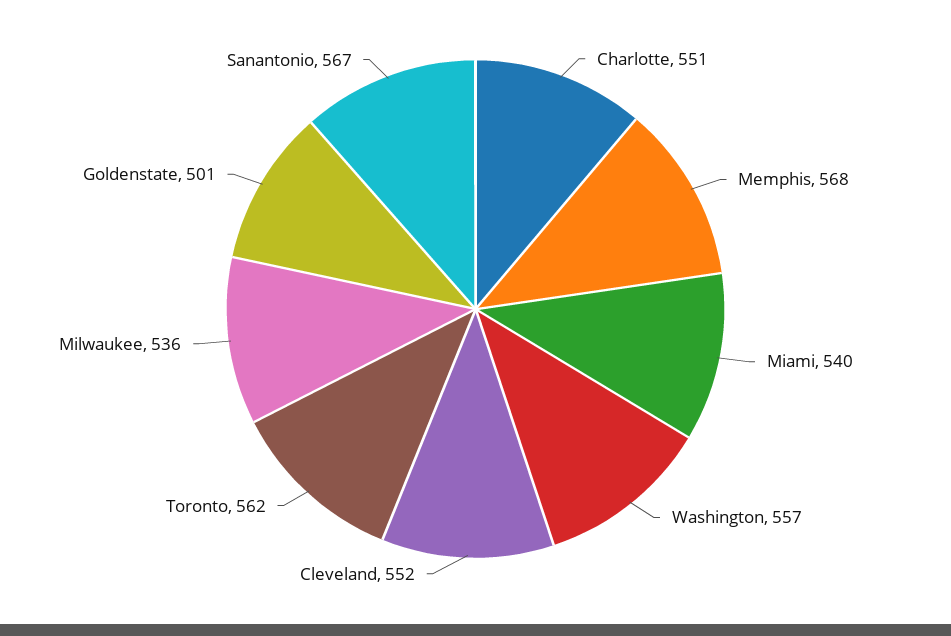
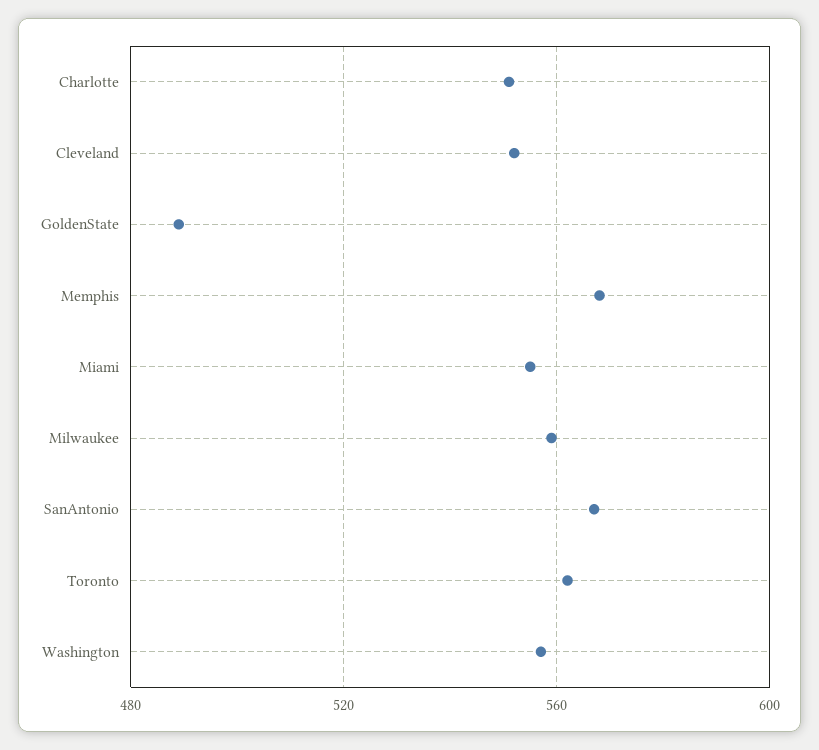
  {
    "Charlotte": 551,
    "Memphis": 568,
-   "Miami": 540,
+   "Miami": 555,
    "Washington": 557,
    "Cleveland": 552,
    "Toronto": 562,
-   "Milwaukee": 536,
+   "Milwaukee": 560,
-   "Goldenstate": 501,
+   "Goldenstate": 490,
    "Sanantonio": 567
  }

